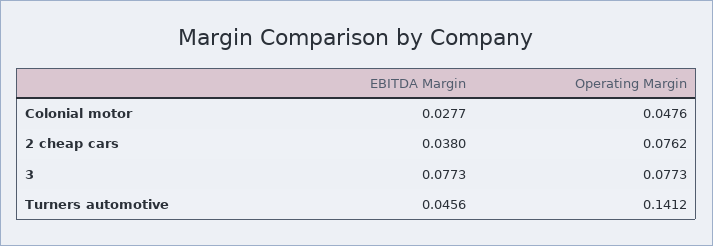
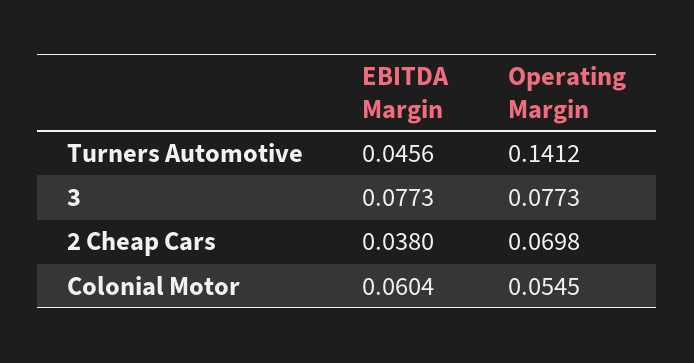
  {
    "EBITDA Margin": {
-     "Colonial motor": 0.0277,
+     "Colonial motor": 0.0604,
      "2 cheap cars": 0.038,
      "3": 0.0773,
      "Turners automotive": 0.0456
    },
    "Operating Margin": {
-     "Colonial motor": 0.0476,
+     "Colonial motor": 0.0545,
-     "2 cheap cars": 0.0762,
+     "2 cheap cars": 0.0698,
      "3": 0.0773,
      "Turners automotive": 0.1412
    }
  }

